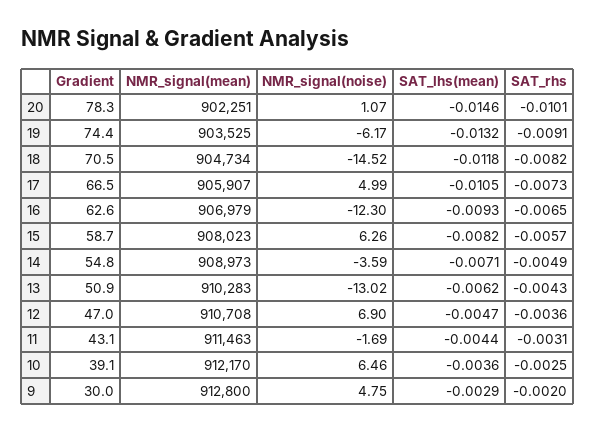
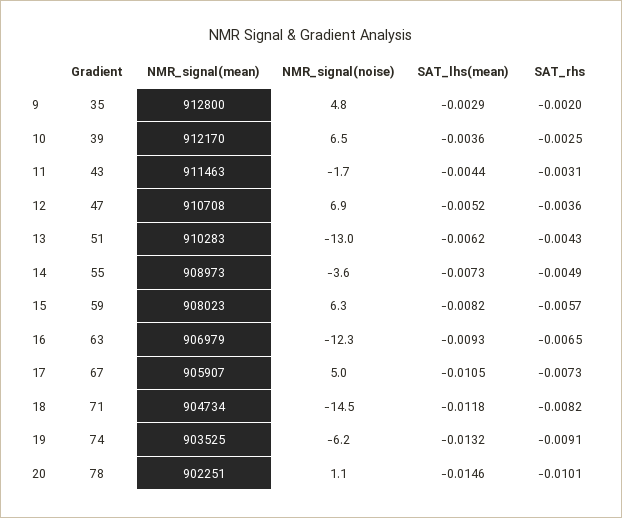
  {
    "Gradient": {
      "20": 78.3,
      "19": 74.4,
      "18": 70.5,
      "17": 66.5,
      "16": 62.6,
      "15": 58.7,
      "14": 54.8,
      "13": 50.9,
      "12": 47,
      "11": 43.1,
      "10": 39.1,
-     "9": 30
+     "9": 35
    },
    "NMR_signal(mean)": {
      "20": 902251,
      "19": 903525,
      "18": 904734,
      "17": 905907,
      "16": 906979,
      "15": 908023,
      "14": 908973,
      "13": 910283,
      "12": 910708,
      "11": 911463,
      "10": 912170,
      "9": 912800
    },
    "NMR_signal(noise)": {
      "20": 1.07,
      "19": -6.17,
      "18": -14.52,
      "17": 4.99,
      "16": -12.3,
      "15": 6.26,
      "14": -3.59,
      "13": -13.02,
      "12": 6.9,
      "11": -1.69,
      "10": 6.46,
      "9": 4.75
    },
    "SAT_lhs(mean)": {
      "20": -0.0146,
      "19": -0.0132,
      "18": -0.0118,
      "17": -0.0105,
      "16": -0.0093,
      "15": -0.0082,
-     "14": -0.0071,
+     "14": -0.0073,
      "13": -0.0062,
-     "12": -0.0047,
+     "12": -0.0052,
      "11": -0.0044,
      "10": -0.0036,
      "9": -0.0029
    },
    "SAT_rhs": {
      "20": -0.0101,
      "19": -0.0091,
      "18": -0.0082,
      "17": -0.0073,
      "16": -0.0065,
      "15": -0.0057,
      "14": -0.0049,
      "13": -0.0043,
      "12": -0.0036,
      "11": -0.0031,
      "10": -0.0025,
      "9": -0.002
    }
  }

